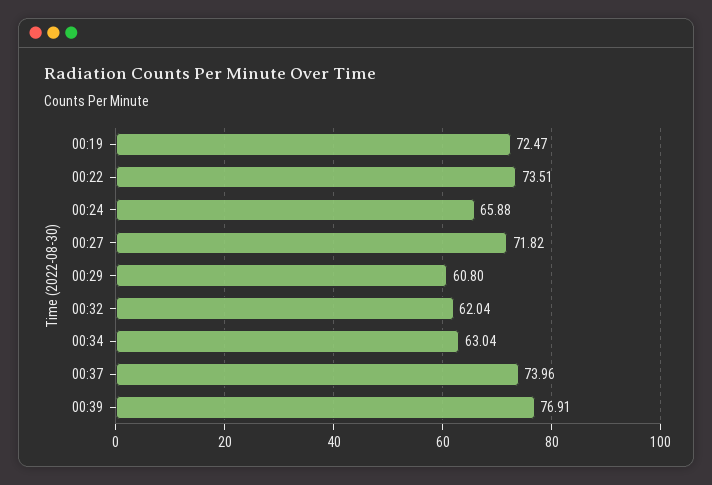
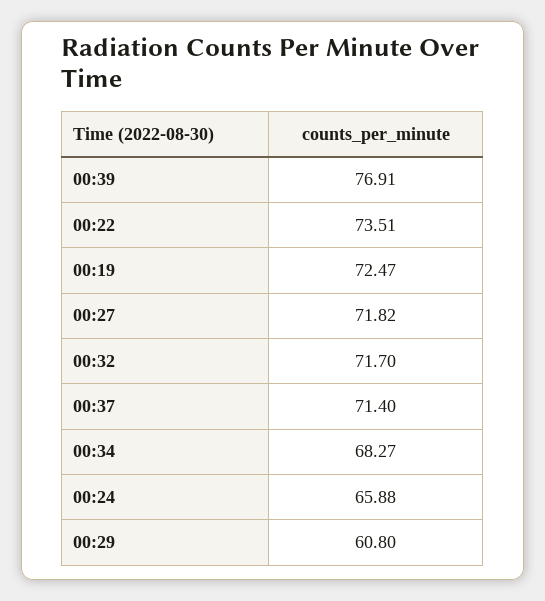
  {
    "00:19": 72.47,
    "00:22": 73.51,
    "00:24": 65.88,
    "00:27": 71.82,
    "00:29": 60.8,
-   "00:32": 62.04,
+   "00:32": 71.7,
-   "00:34": 63.04,
+   "00:34": 68.27,
-   "00:37": 73.96,
+   "00:37": 71.4,
    "00:39": 76.91
  }

